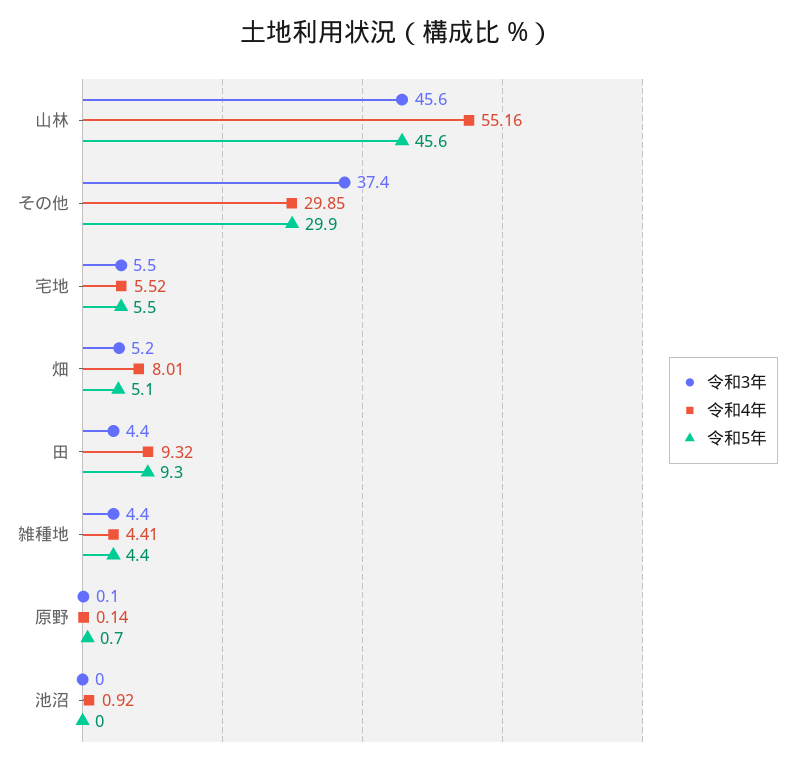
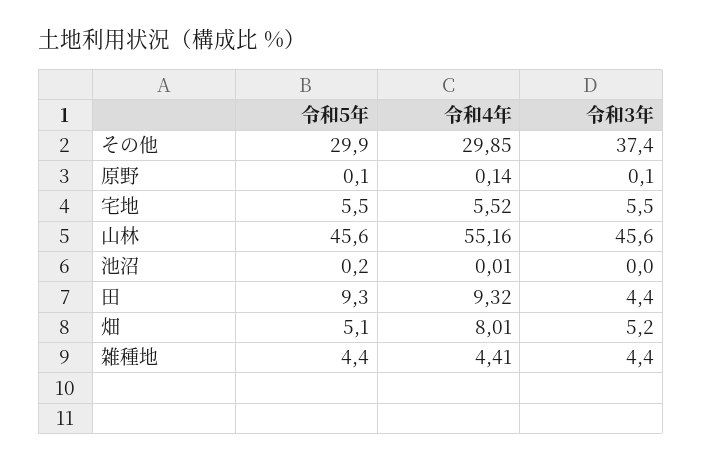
  {
    "令和3年": {
      "山林": 45.6,
      "その他": 37.4,
      "宅地": 5.5,
      "畑": 5.2,
      "田": 4.4,
      "雑種地": 4.4,
      "原野": 0.1,
      "池沼": 0
    },
    "令和4年": {
      "山林": 55.16,
      "その他": 29.85,
      "宅地": 5.52,
      "畑": 8.01,
      "田": 9.32,
      "雑種地": 4.41,
      "原野": 0.14,
-     "池沼": 0.92
+     "池沼": 0.01
    },
    "令和5年": {
      "山林": 45.6,
      "その他": 29.9,
      "宅地": 5.5,
      "畑": 5.1,
      "田": 9.3,
      "雑種地": 4.4,
-     "原野": 0.7,
+     "原野": 0.1,
-     "池沼": 0
+     "池沼": 0.2
    }
  }

